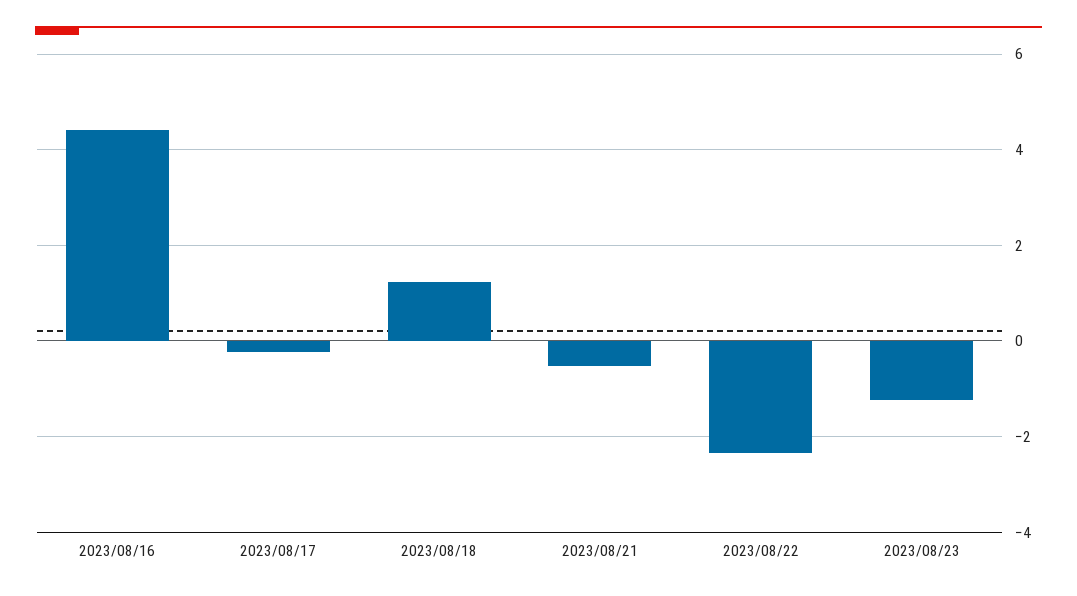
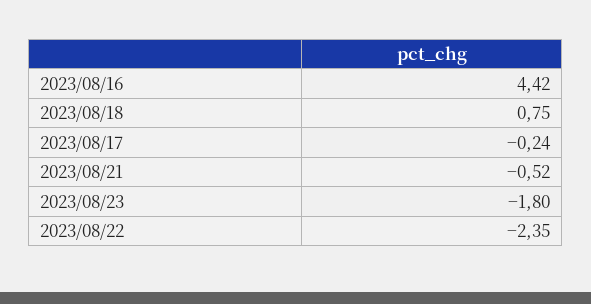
  {
    "2023/08/16": 4.42,
    "2023/08/17": -0.24,
-   "2023/08/18": 1.2,
+   "2023/08/18": 0.75,
    "2023/08/21": -0.52,
    "2023/08/22": -2.35,
-   "2023/08/23": -1.2
+   "2023/08/23": -1.8
  }

